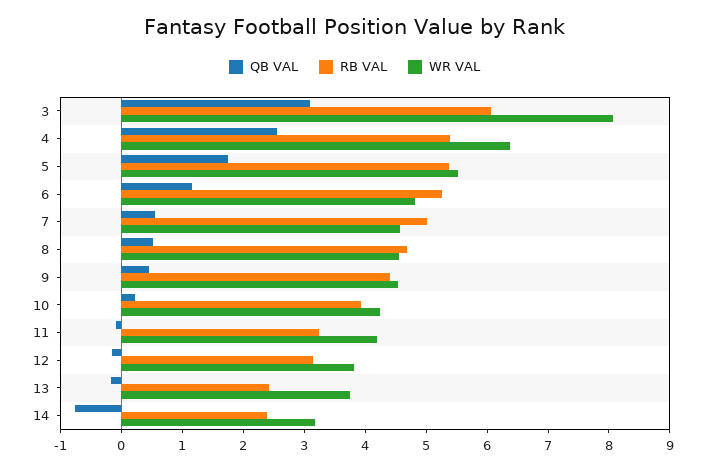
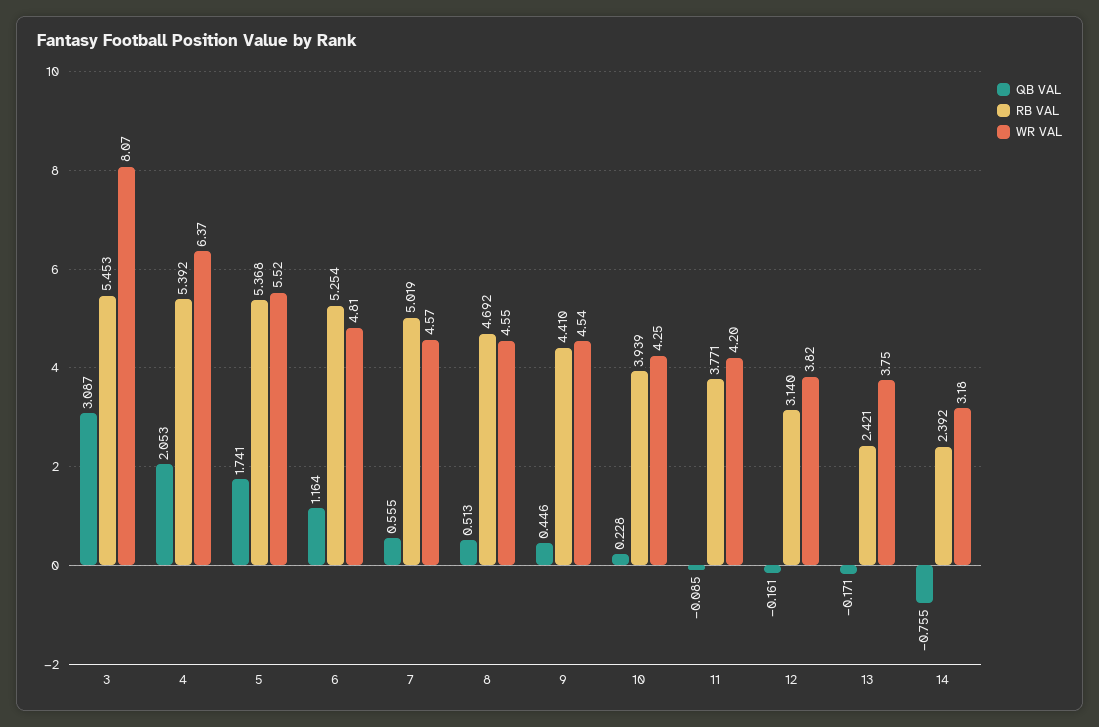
  {
    "QB VAL": {
      "3": 3.087,
-     "4": 2.6,
+     "4": 2.053,
      "5": 1.741,
      "6": 1.164,
      "7": 0.555,
      "8": 0.513,
      "9": 0.446,
      "10": 0.228,
      "11": -0.085,
      "12": -0.161,
      "13": -0.171,
      "14": -0.755
    },
    "RB VAL": {
-     "3": 6,
+     "3": 5.453,
      "4": 5.392,
      "5": 5.368,
      "6": 5.254,
      "7": 5.019,
      "8": 4.692,
      "9": 4.41,
      "10": 3.939,
-     "11": 3.2,
+     "11": 3.771,
      "12": 3.14,
      "13": 2.421,
      "14": 2.392
    },
    "WR VAL": {
      "3": 8.07,
      "4": 6.37,
      "5": 5.52,
      "6": 4.81,
      "7": 4.57,
      "8": 4.55,
      "9": 4.54,
      "10": 4.25,
      "11": 4.2,
      "12": 3.82,
      "13": 3.75,
      "14": 3.18
    }
  }

